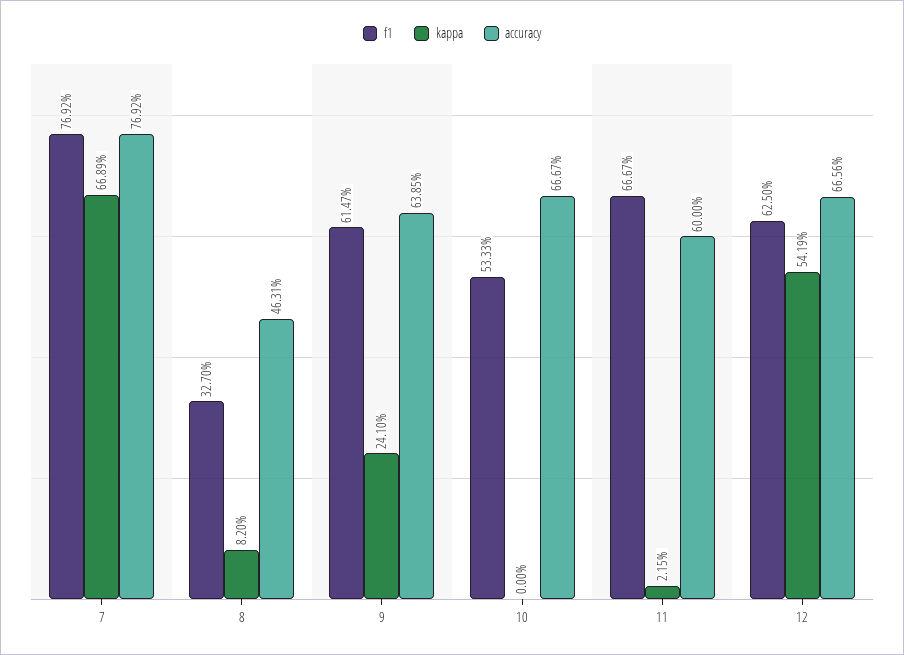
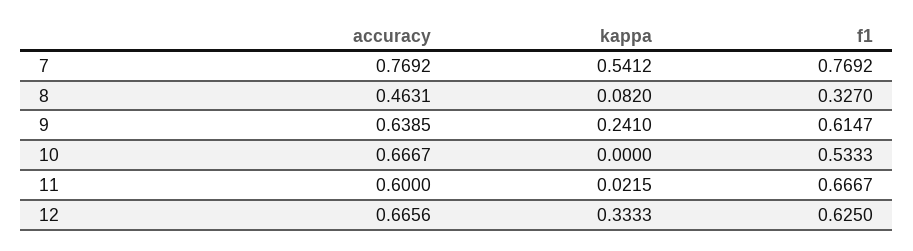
  {
    "f1": {
      "7": 0.7692,
      "8": 0.327,
      "9": 0.6147,
      "10": 0.5333,
      "11": 0.6667,
      "12": 0.625
    },
    "kappa": {
-     "7": 0.6689,
+     "7": 0.5412,
      "8": 0.082,
      "9": 0.241,
      "10": 0,
      "11": 0.0215,
-     "12": 0.5419
+     "12": 0.3333
    },
    "accuracy": {
      "7": 0.7692,
      "8": 0.4631,
      "9": 0.6385,
      "10": 0.6667,
      "11": 0.6,
      "12": 0.6656
    }
  }

